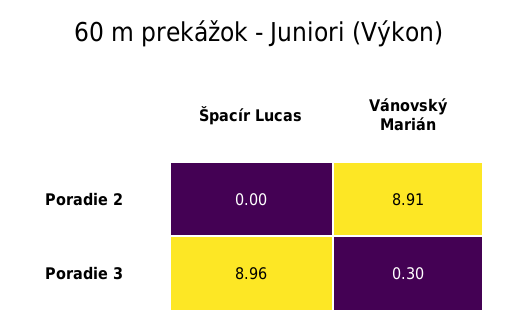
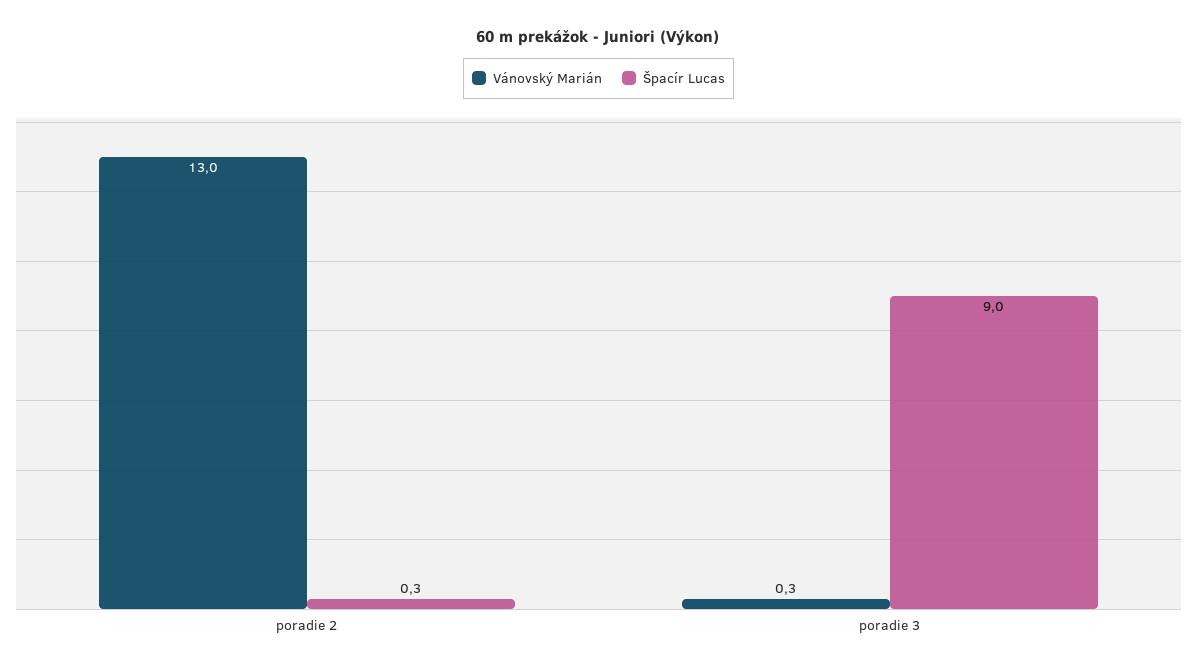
  {
    "Špacír Lucas": {
-     "Poradie 2": 0,
+     "Poradie 2": 0.3,
      "Poradie 3": 8.96
    },
    "Vánovský Marián": {
-     "Poradie 2": 8.91,
+     "Poradie 2": 13,
      "Poradie 3": 0.3
    }
  }

